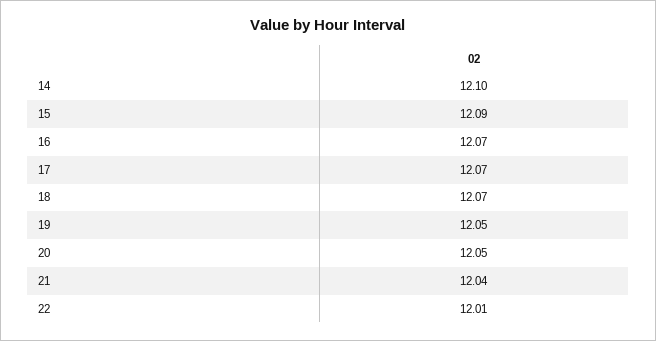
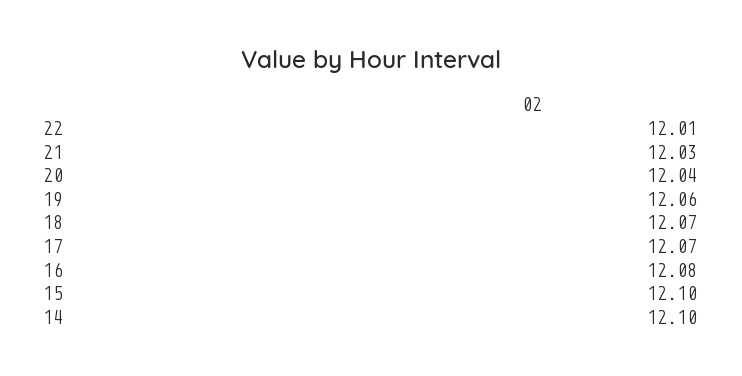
  {
    "14": 12.1,
-   "15": 12.09,
+   "15": 12.1,
-   "16": 12.07,
+   "16": 12.08,
    "17": 12.07,
    "18": 12.07,
-   "19": 12.05,
+   "19": 12.06,
-   "20": 12.05,
+   "20": 12.04,
-   "21": 12.04,
+   "21": 12.03,
    "22": 12.01
  }

